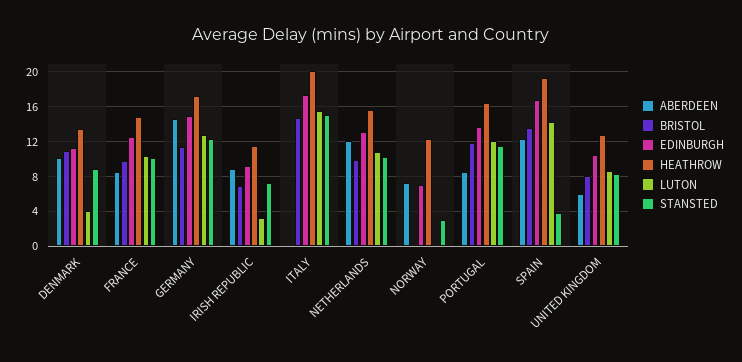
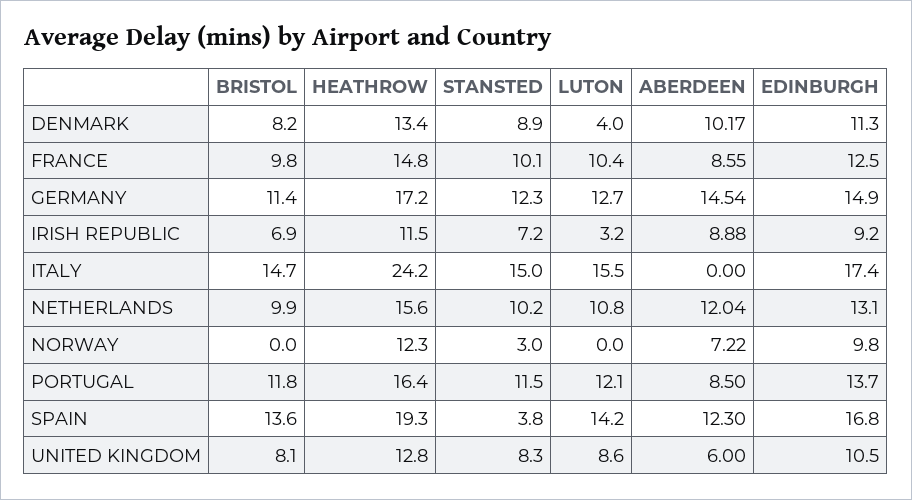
  {
    "ABERDEEN": {
      "DENMARK": 10.17,
      "FRANCE": 8.55,
      "GERMANY": 14.54,
      "IRISH REPUBLIC": 8.88,
      "ITALY": 0,
      "NETHERLANDS": 12.04,
      "NORWAY": 7.22,
      "PORTUGAL": 8.5,
      "SPAIN": 12.3,
      "UNITED KINGDOM": 6
    },
    "BRISTOL": {
-     "DENMARK": 11,
+     "DENMARK": 8.2,
      "FRANCE": 9.8,
      "GERMANY": 11.4,
      "IRISH REPUBLIC": 6.9,
      "ITALY": 14.7,
      "NETHERLANDS": 9.9,
      "NORWAY": 0,
      "PORTUGAL": 11.8,
      "SPAIN": 13.6,
      "UNITED KINGDOM": 8.1
    },
    "EDINBURGH": {
      "DENMARK": 11.3,
      "FRANCE": 12.5,
      "GERMANY": 14.9,
      "IRISH REPUBLIC": 9.2,
      "ITALY": 17.4,
      "NETHERLANDS": 13.1,
-     "NORWAY": 7,
+     "NORWAY": 9.8,
      "PORTUGAL": 13.7,
      "SPAIN": 16.8,
      "UNITED KINGDOM": 10.5
    },
    "HEATHROW": {
      "DENMARK": 13.4,
      "FRANCE": 14.8,
      "GERMANY": 17.2,
      "IRISH REPUBLIC": 11.5,
-     "ITALY": 20,
+     "ITALY": 24.2,
      "NETHERLANDS": 15.6,
      "NORWAY": 12.3,
      "PORTUGAL": 16.4,
      "SPAIN": 19.3,
      "UNITED KINGDOM": 12.8
    },
    "LUTON": {
      "DENMARK": 4,
      "FRANCE": 10.4,
      "GERMANY": 12.7,
      "IRISH REPUBLIC": 3.2,
      "ITALY": 15.5,
      "NETHERLANDS": 10.8,
      "NORWAY": 0,
      "PORTUGAL": 12.1,
      "SPAIN": 14.2,
      "UNITED KINGDOM": 8.6
    },
    "STANSTED": {
      "DENMARK": 8.9,
      "FRANCE": 10.1,
      "GERMANY": 12.3,
      "IRISH REPUBLIC": 7.2,
      "ITALY": 15,
      "NETHERLANDS": 10.2,
      "NORWAY": 3,
      "PORTUGAL": 11.5,
      "SPAIN": 3.8,
      "UNITED KINGDOM": 8.3
    }
  }

